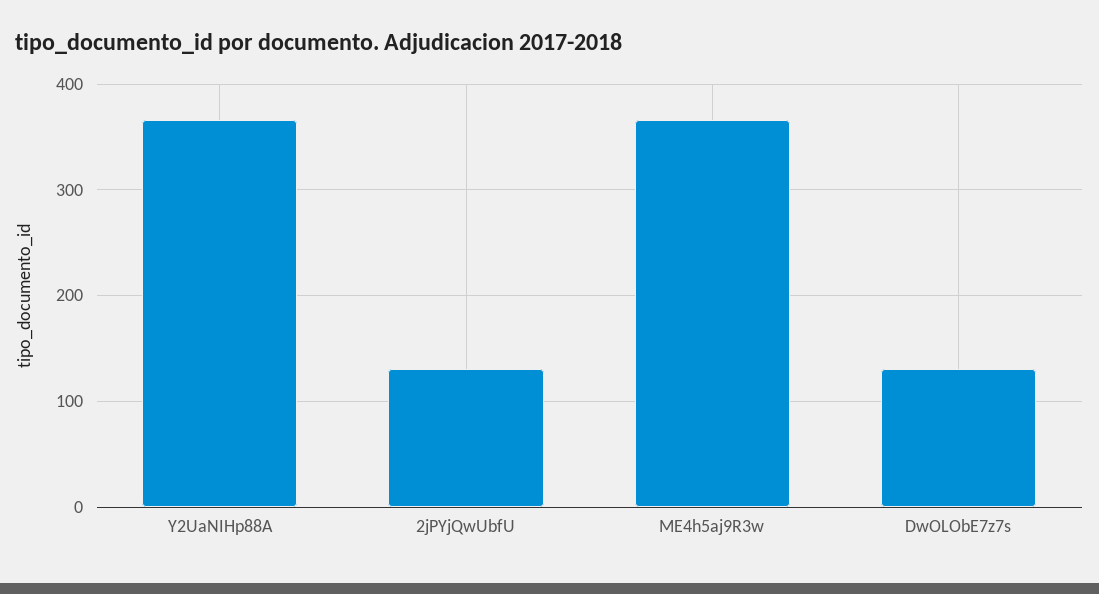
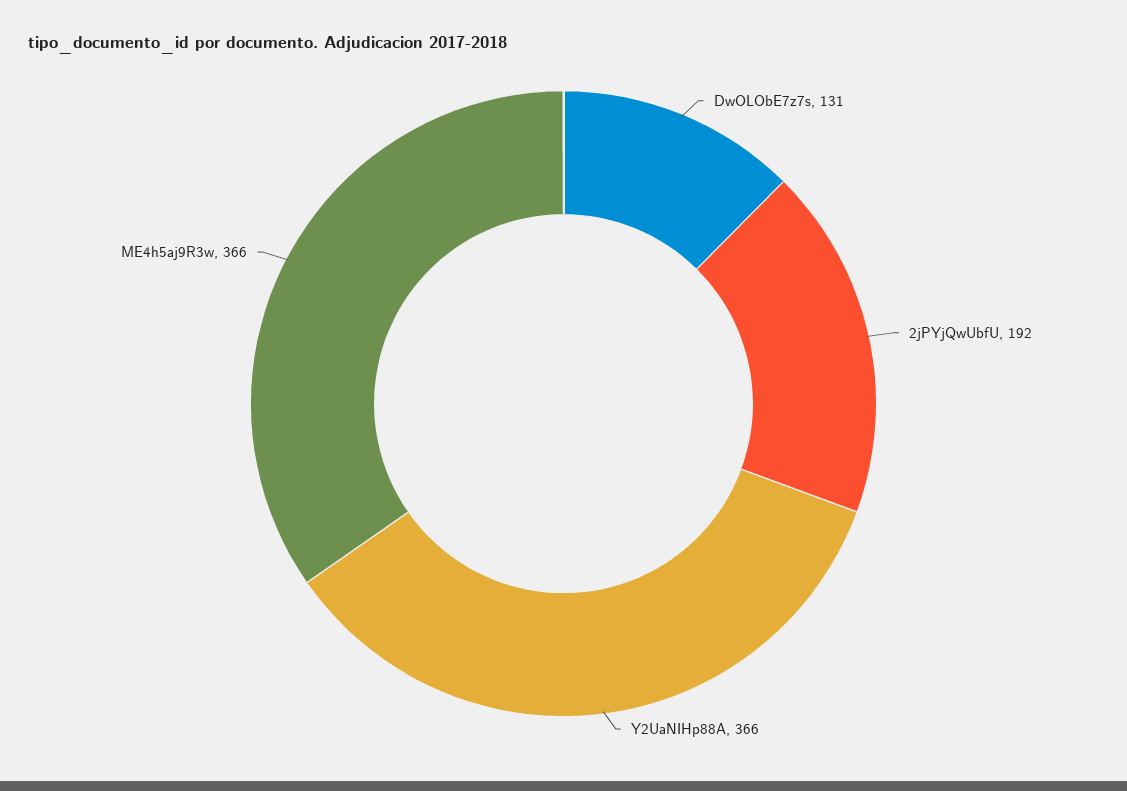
  {
    "Y2UaNIHp88A": 366,
-   "2jPYjQwUbfU": 130,
+   "2jPYjQwUbfU": 192,
    "ME4h5aj9R3w": 366,
    "DwOLObE7z7s": 131
  }

